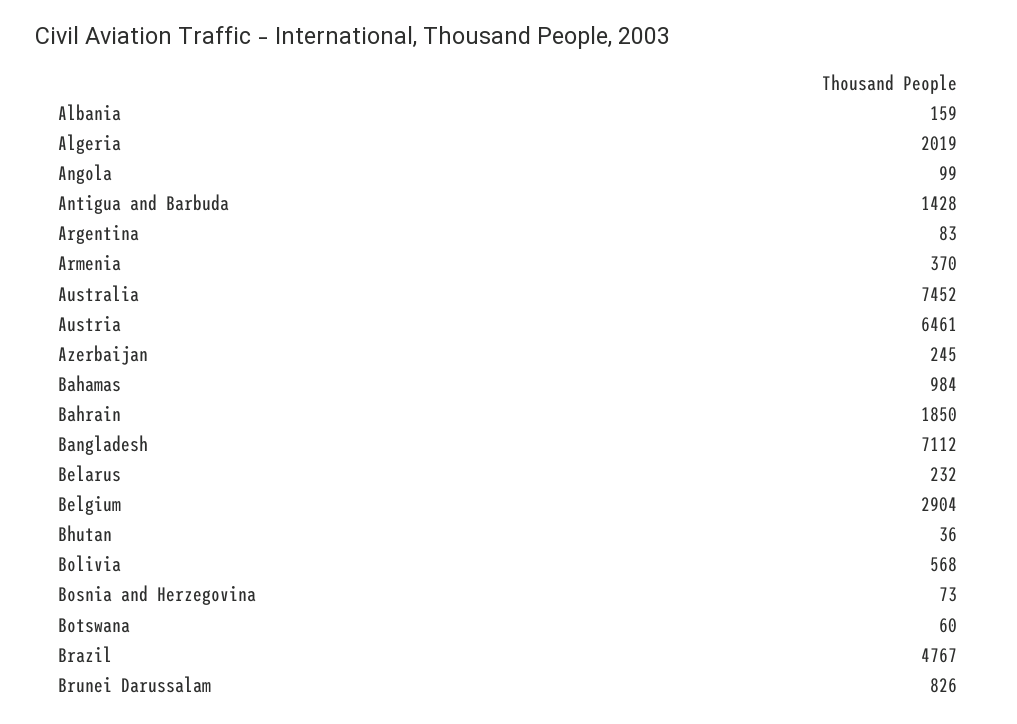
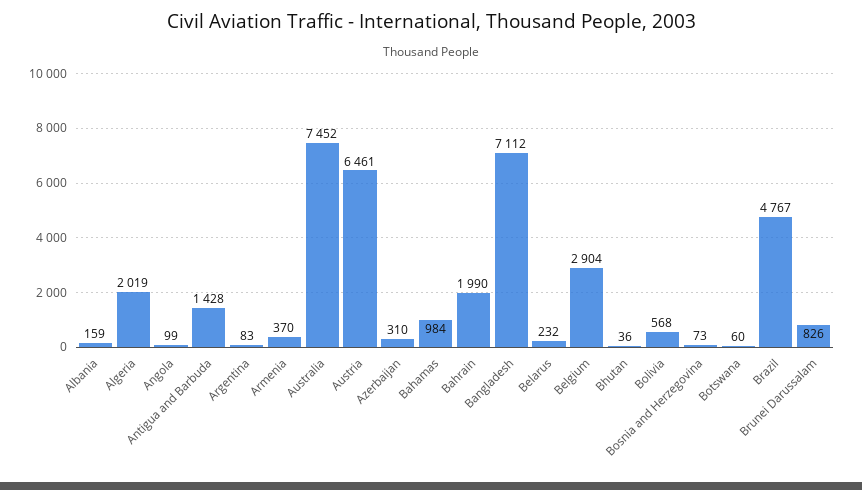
  {
    "Albania": 159,
    "Algeria": 2019,
    "Angola": 99,
    "Antigua and Barbuda": 1428,
    "Argentina": 83,
    "Armenia": 370,
    "Australia": 7452,
    "Austria": 6461,
-   "Azerbaijan": 245,
+   "Azerbaijan": 310,
    "Bahamas": 984,
-   "Bahrain": 1850,
+   "Bahrain": 1990,
    "Bangladesh": 7112,
    "Belarus": 232,
    "Belgium": 2904,
    "Bhutan": 36,
    "Bolivia": 568,
    "Bosnia and Herzegovina": 73,
    "Botswana": 60,
    "Brazil": 4767,
    "Brunei Darussalam": 826
  }

